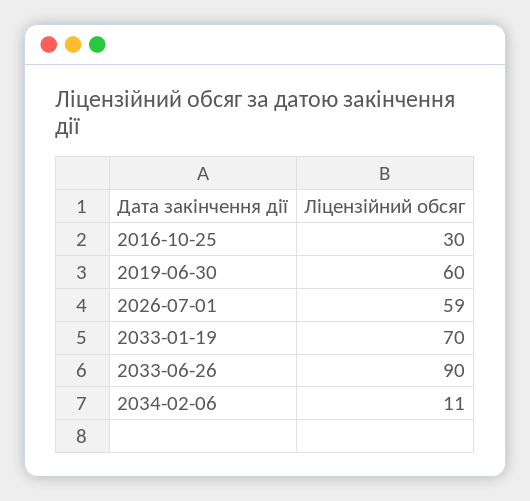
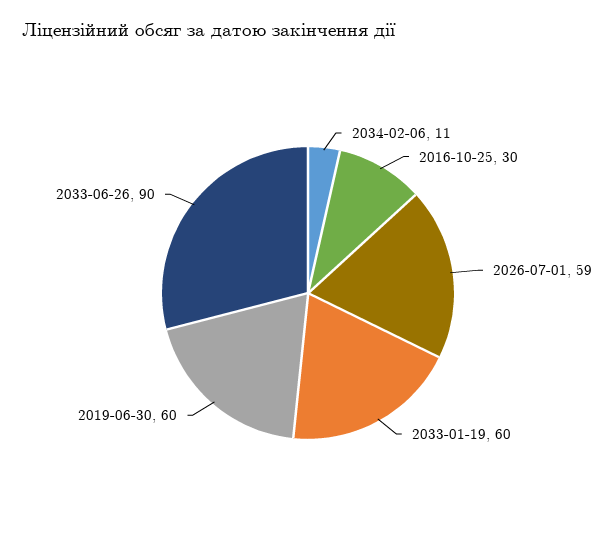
  {
    "2016-10-25": 30,
    "2019-06-30": 60,
    "2026-07-01": 59,
-   "2033-01-19": 70,
+   "2033-01-19": 60,
    "2033-06-26": 90,
    "2034-02-06": 11
  }

